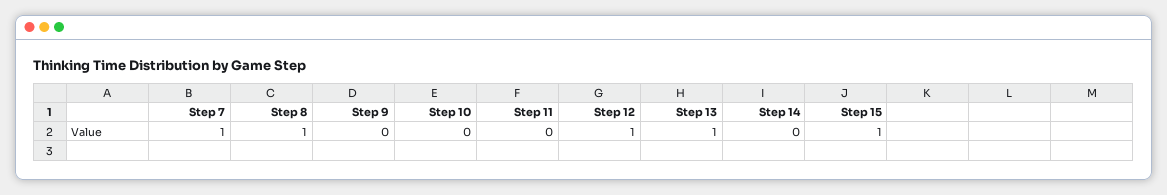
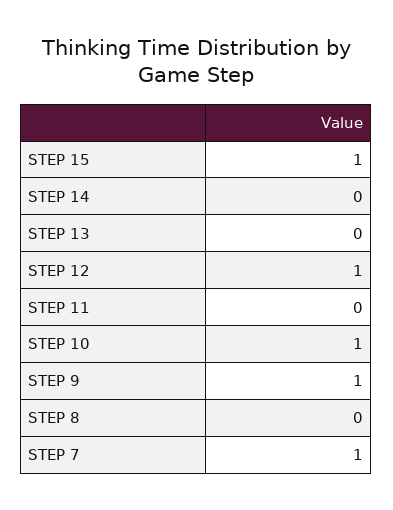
  {
    "Step 7": 1,
-   "Step 8": 1,
+   "Step 8": 0,
-   "Step 9": 0,
+   "Step 9": 1,
-   "Step 10": 0,
+   "Step 10": 1,
    "Step 11": 0,
    "Step 12": 1,
-   "Step 13": 1,
+   "Step 13": 0,
    "Step 14": 0,
    "Step 15": 1
  }

